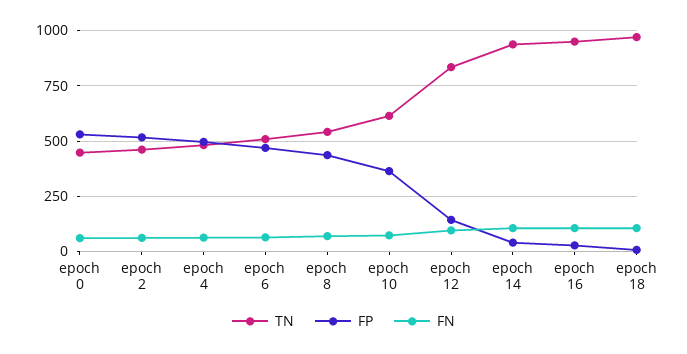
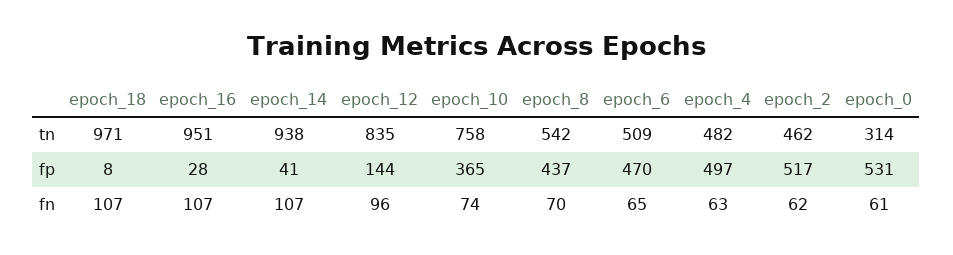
  {
    "TN": {
-     "epoch 0": 450,
+     "epoch 0": 314,
      "epoch 2": 462,
      "epoch 4": 482,
      "epoch 6": 509,
      "epoch 8": 542,
-     "epoch 10": 600,
+     "epoch 10": 758,
      "epoch 12": 835,
      "epoch 14": 938,
      "epoch 16": 951,
      "epoch 18": 971
    },
    "FP": {
      "epoch 0": 531,
      "epoch 2": 517,
      "epoch 4": 497,
      "epoch 6": 470,
      "epoch 8": 437,
      "epoch 10": 365,
      "epoch 12": 144,
      "epoch 14": 41,
      "epoch 16": 28,
      "epoch 18": 8
    },
    "FN": {
      "epoch 0": 61,
      "epoch 2": 62,
      "epoch 4": 63,
      "epoch 6": 65,
      "epoch 8": 70,
      "epoch 10": 74,
      "epoch 12": 96,
      "epoch 14": 107,
      "epoch 16": 107,
      "epoch 18": 107
    }
  }

